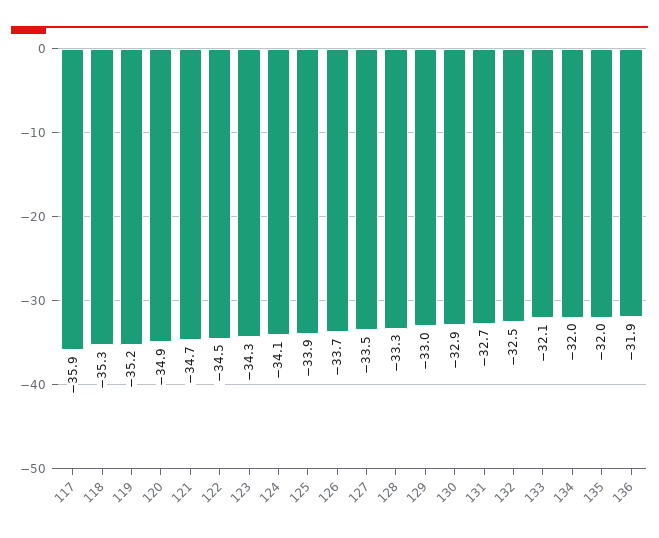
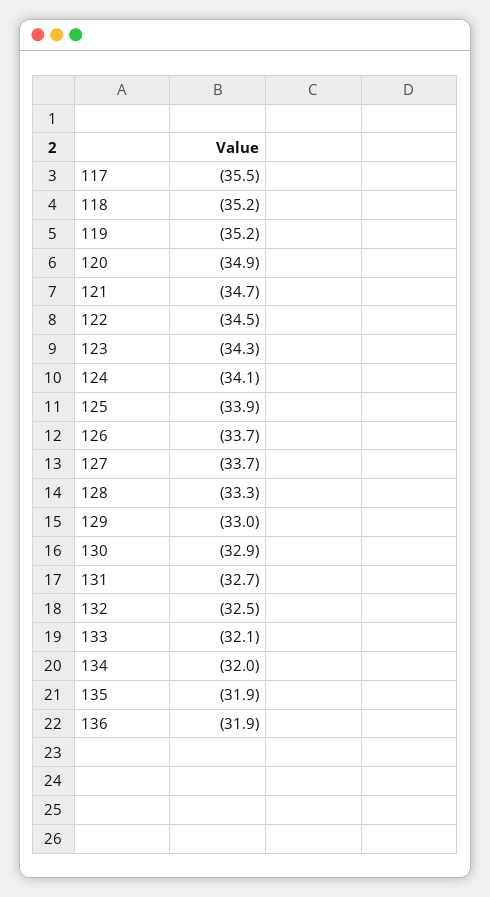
  {
-   "117": -35.9,
+   "117": -35.5,
-   "118": -35.3,
+   "118": -35.2,
    "119": -35.2,
    "120": -34.9,
    "121": -34.7,
    "122": -34.5,
    "123": -34.3,
    "124": -34.1,
    "125": -33.9,
    "126": -33.7,
-   "127": -33.5,
+   "127": -33.7,
    "128": -33.3,
    "129": -33,
    "130": -32.9,
    "131": -32.7,
    "132": -32.5,
    "133": -32.1,
    "134": -32,
-   "135": -32,
+   "135": -31.9,
    "136": -31.9
  }

